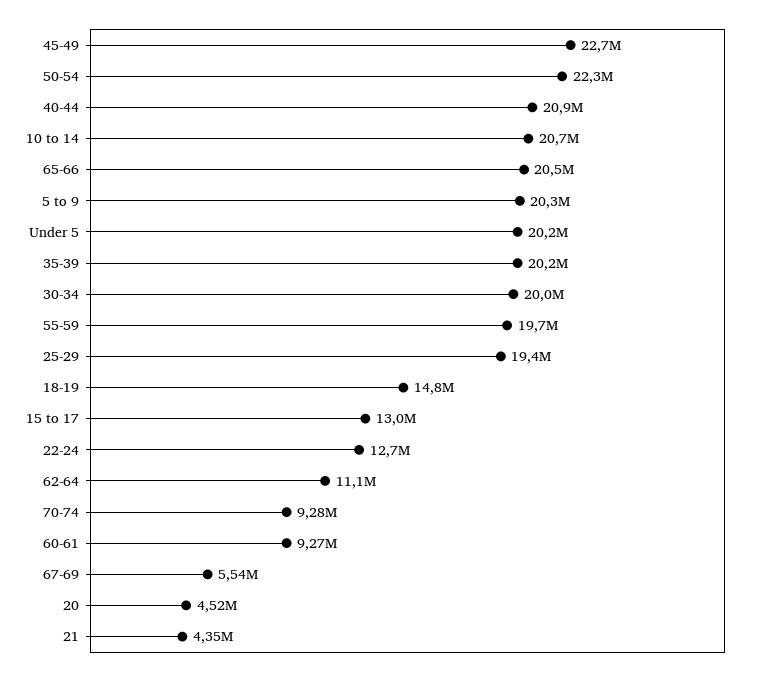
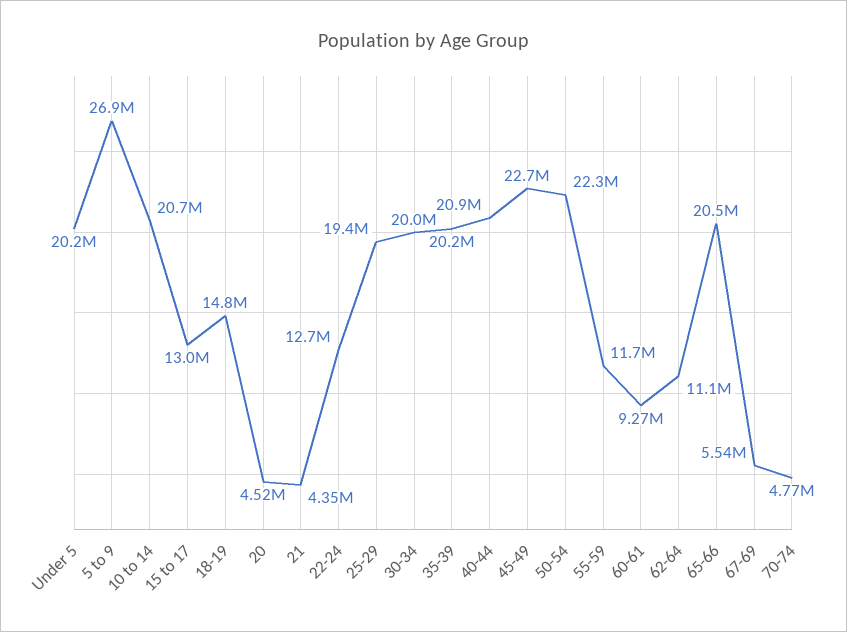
  {
    "45-49": 22700000,
    "50-54": 22300000,
    "40-44": 20900000,
    "10 to 14": 20700000,
    "65-66": 20500000,
-   "5 to 9": 20300000,
+   "5 to 9": 26900000,
    "Under 5": 20200000,
    "35-39": 20200000,
    "30-34": 20000000,
-   "55-59": 19700000,
+   "55-59": 11700000,
    "25-29": 19400000,
    "18-19": 14800000,
    "15 to 17": 13000000,
    "22-24": 12700000,
    "62-64": 11100000,
-   "70-74": 9280000,
+   "70-74": 4770000,
    "60-61": 9270000,
    "67-69": 5540000,
    "20": 4520000,
    "21": 4350000
  }

